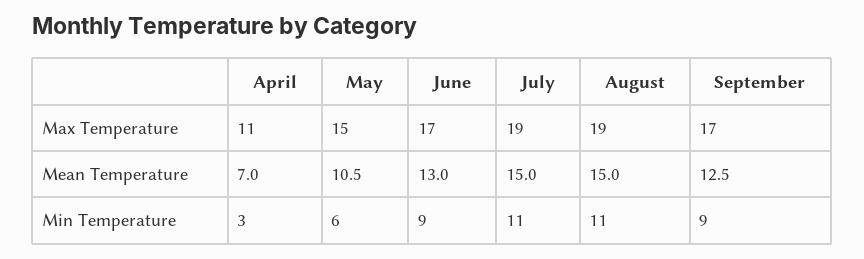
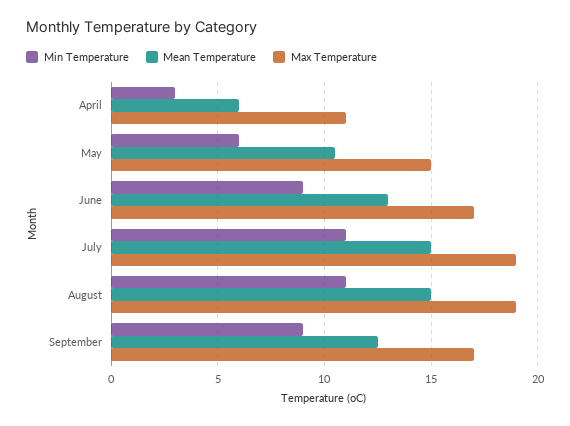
  {
    "Max Temperature": {
      "April": 11,
      "May": 15,
      "June": 17,
      "July": 19,
      "August": 19,
      "September": 17
    },
    "Mean Temperature": {
-     "April": 7,
+     "April": 6,
      "May": 10.5,
      "June": 13,
      "July": 15,
      "August": 15,
      "September": 12.5
    },
    "Min Temperature": {
      "April": 3,
      "May": 6,
      "June": 9,
      "July": 11,
      "August": 11,
      "September": 9
    }
  }

